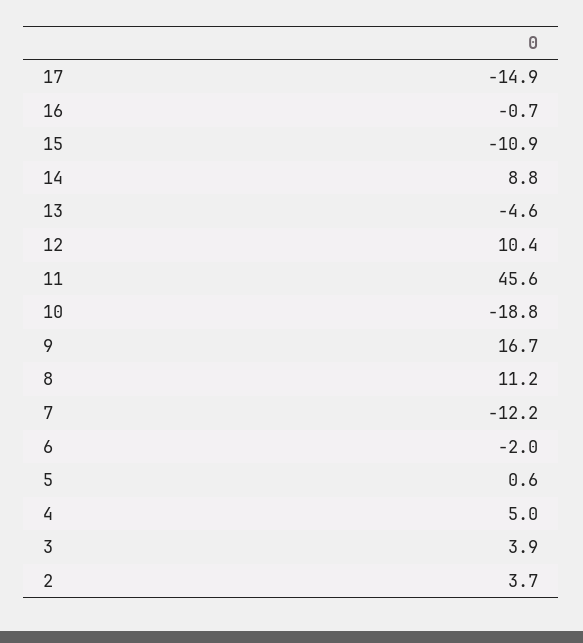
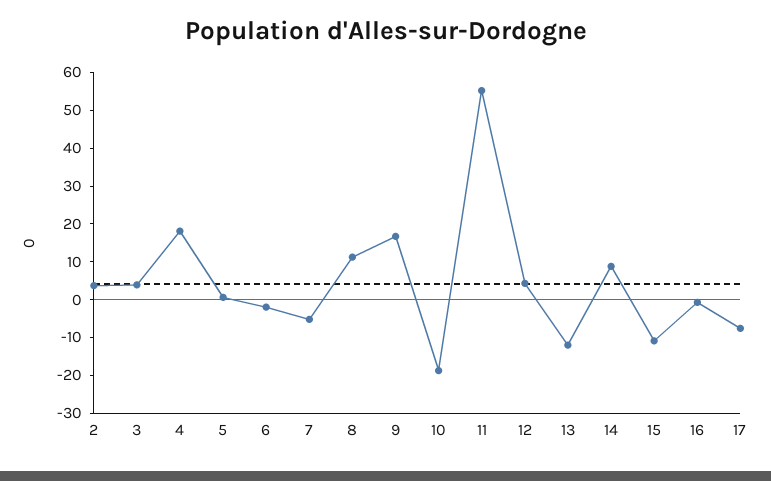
  {
-   "17": -14.9,
+   "17": -7.5,
    "16": -0.7,
    "15": -10.9,
    "14": 8.8,
-   "13": -4.6,
+   "13": -12.5,
-   "12": 10.4,
+   "12": 5,
-   "11": 45.6,
+   "11": 55,
    "10": -18.8,
    "9": 16.7,
    "8": 11.2,
-   "7": -12.2,
+   "7": -5,
    "6": -2,
    "5": 0.6,
-   "4": 5,
+   "4": 17.5,
    "3": 3.9,
    "2": 3.7
  }

